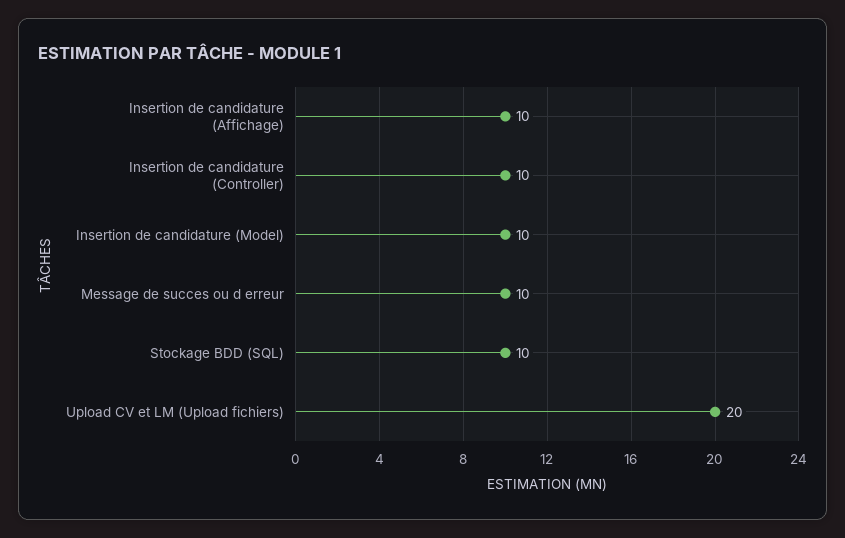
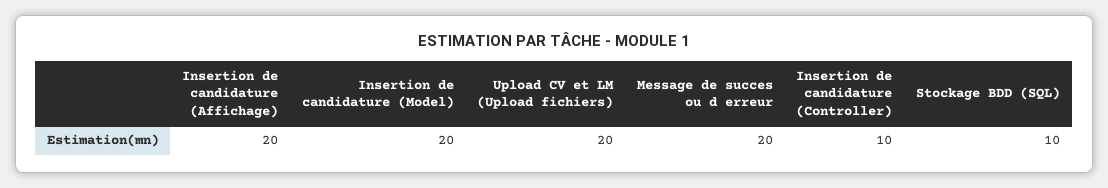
  {
-   "Insertion de candidature (Affichage)": 10,
+   "Insertion de candidature (Affichage)": 20,
    "Insertion de candidature (Controller)": 10,
-   "Insertion de candidature (Model)": 10,
+   "Insertion de candidature (Model)": 20,
-   "Message de succes ou d erreur": 10,
+   "Message de succes ou d erreur": 20,
    "Stockage BDD (SQL)": 10,
    "Upload CV et LM (Upload fichiers)": 20
  }

